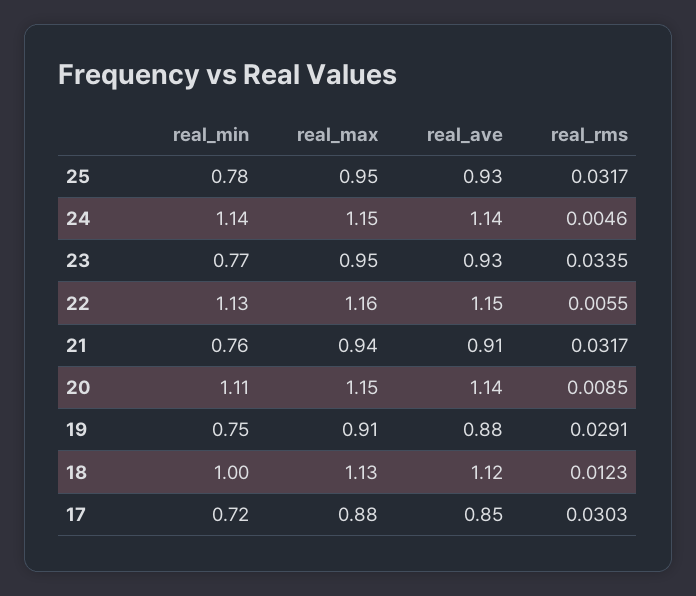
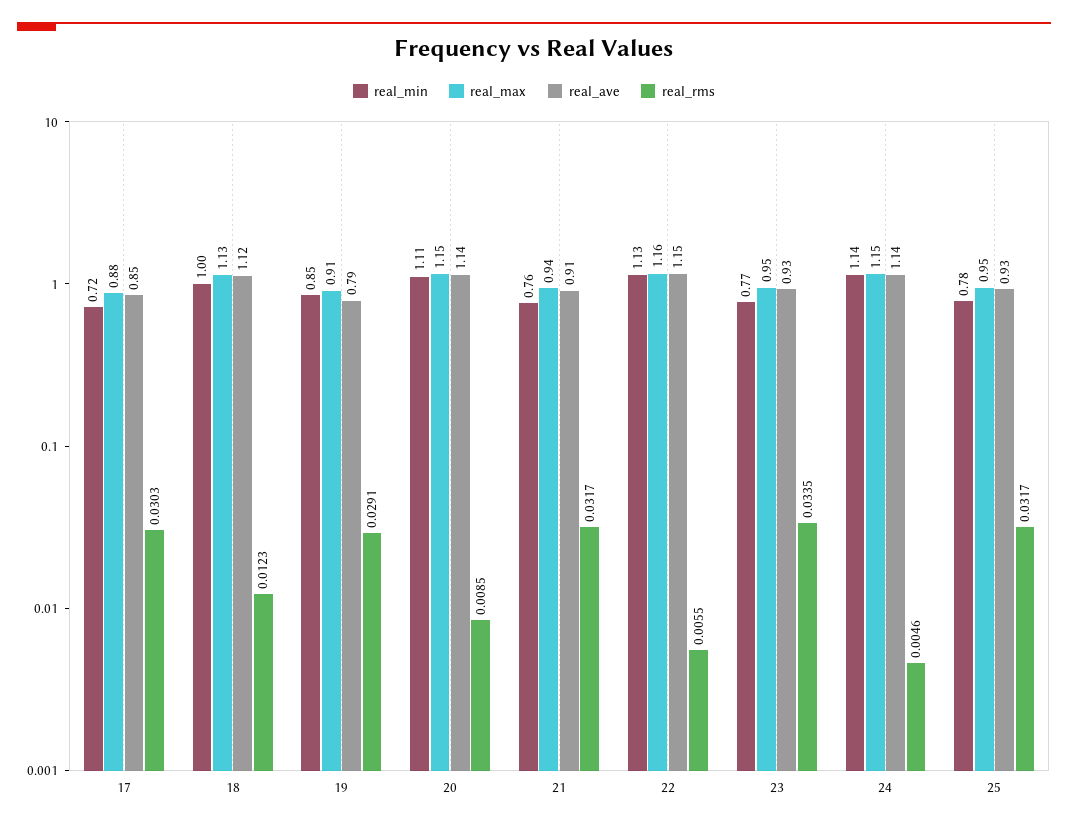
  {
    "real_min": {
      "25": 0.78,
      "24": 1.14,
      "23": 0.77,
      "22": 1.13,
      "21": 0.76,
      "20": 1.11,
-     "19": 0.75,
+     "19": 0.85,
      "18": 1,
      "17": 0.72
    },
    "real_max": {
      "25": 0.95,
      "24": 1.15,
      "23": 0.95,
      "22": 1.16,
      "21": 0.94,
      "20": 1.15,
      "19": 0.91,
      "18": 1.13,
      "17": 0.88
    },
    "real_ave": {
      "25": 0.93,
      "24": 1.14,
      "23": 0.93,
      "22": 1.15,
      "21": 0.91,
      "20": 1.14,
-     "19": 0.88,
+     "19": 0.79,
      "18": 1.12,
      "17": 0.85
    },
    "real_rms": {
      "25": 0.0317,
      "24": 0.0046,
      "23": 0.0335,
      "22": 0.0055,
      "21": 0.0317,
      "20": 0.0085,
      "19": 0.0291,
      "18": 0.0123,
      "17": 0.0303
    }
  }

